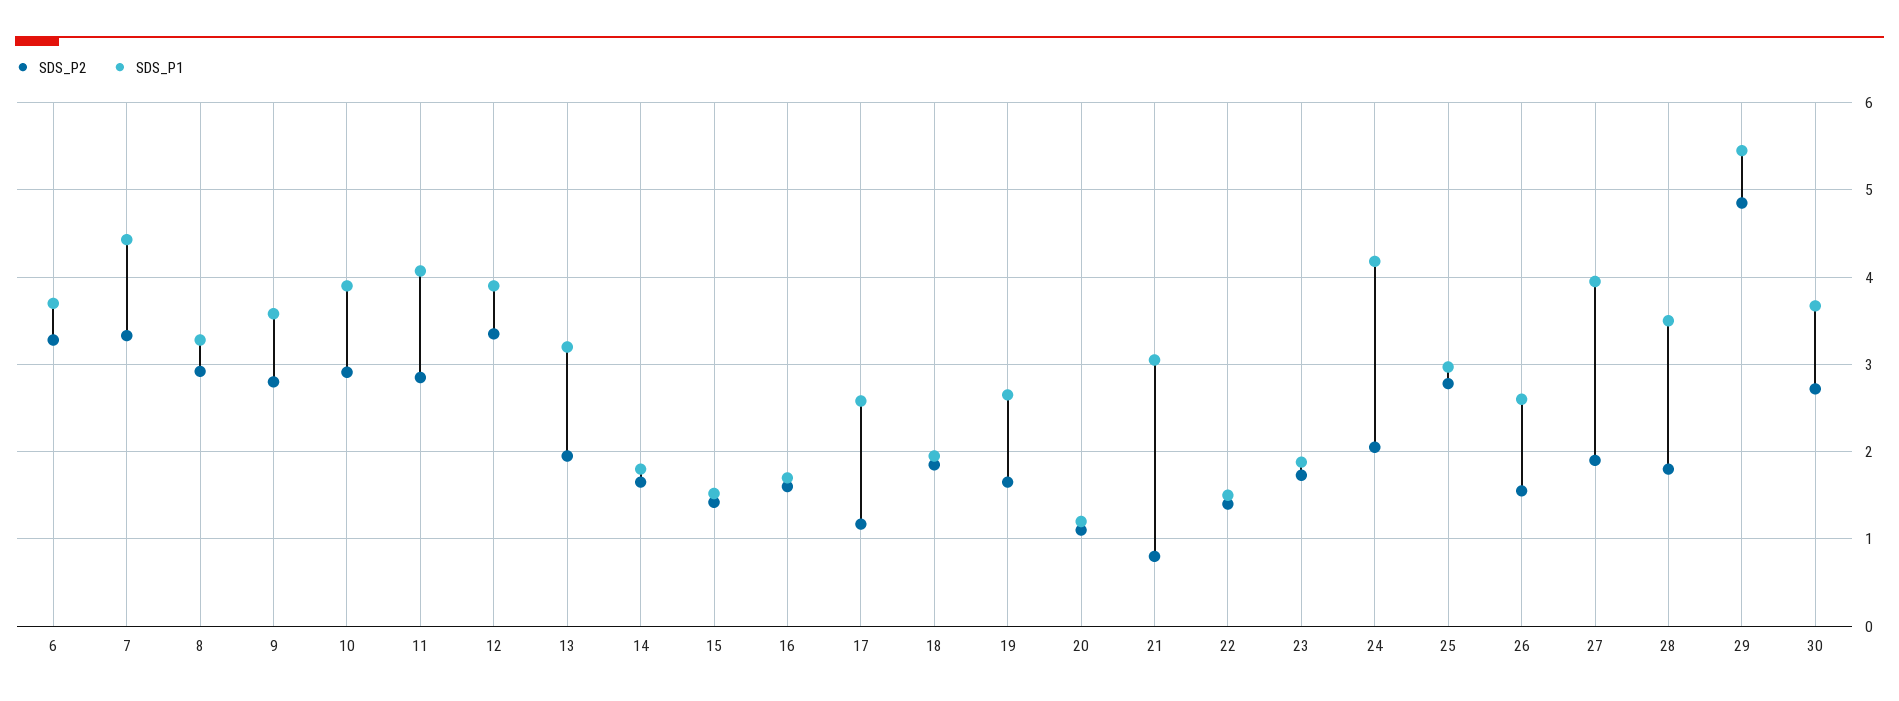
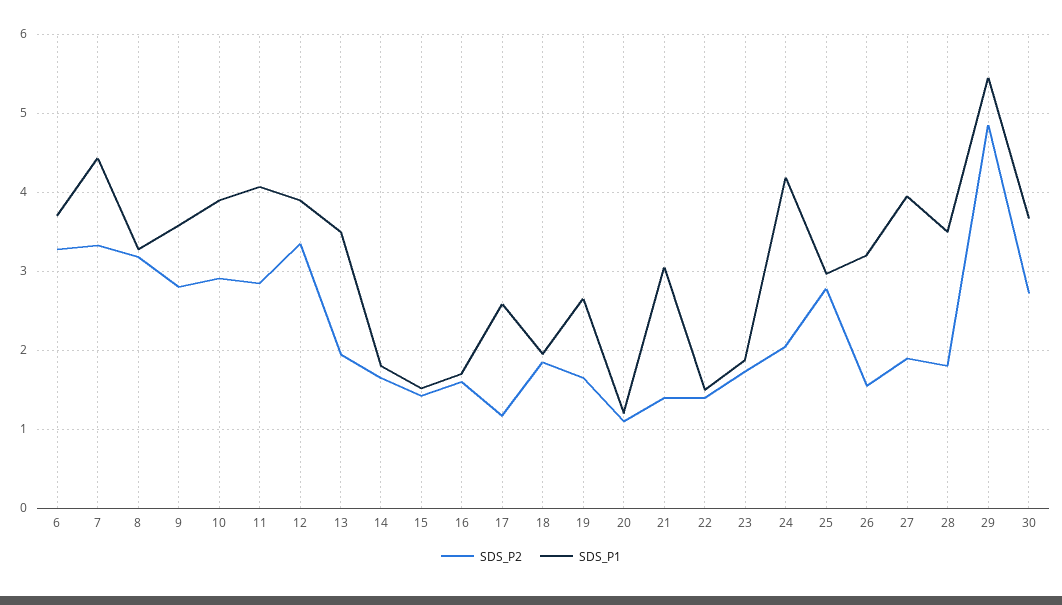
  {
    "SDS_P2": {
      "6": 3.3,
      "7": 3.3,
-     "8": 2.9,
+     "8": 3.2,
      "9": 2.8,
      "10": 2.9,
      "11": 2.9,
      "12": 3.4,
      "13": 2,
      "14": 1.7,
      "15": 1.4,
      "16": 1.6,
      "17": 1.2,
      "18": 1.9,
      "19": 1.7,
      "20": 1.1,
-     "21": 0.8,
+     "21": 1.4,
      "22": 1.4,
      "23": 1.7,
      "24": 2.1,
      "25": 2.8,
      "26": 1.6,
      "27": 1.9,
      "28": 1.8,
      "29": 4.9,
      "30": 2.7
    },
    "SDS_P1": {
      "6": 3.7,
      "7": 4.4,
      "8": 3.3,
      "9": 3.6,
      "10": 3.9,
      "11": 4.1,
      "12": 3.9,
-     "13": 3.2,
+     "13": 3.5,
      "14": 1.8,
      "15": 1.5,
      "16": 1.7,
      "17": 2.6,
      "18": 2,
      "19": 2.7,
      "20": 1.2,
      "21": 3.1,
      "22": 1.5,
      "23": 1.9,
      "24": 4.2,
      "25": 3,
-     "26": 2.6,
+     "26": 3.2,
      "27": 4,
      "28": 3.5,
      "29": 5.5,
      "30": 3.7
    }
  }

